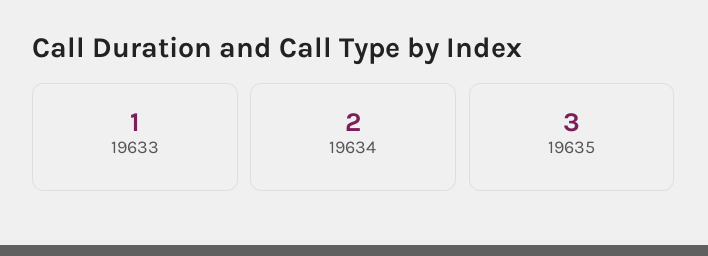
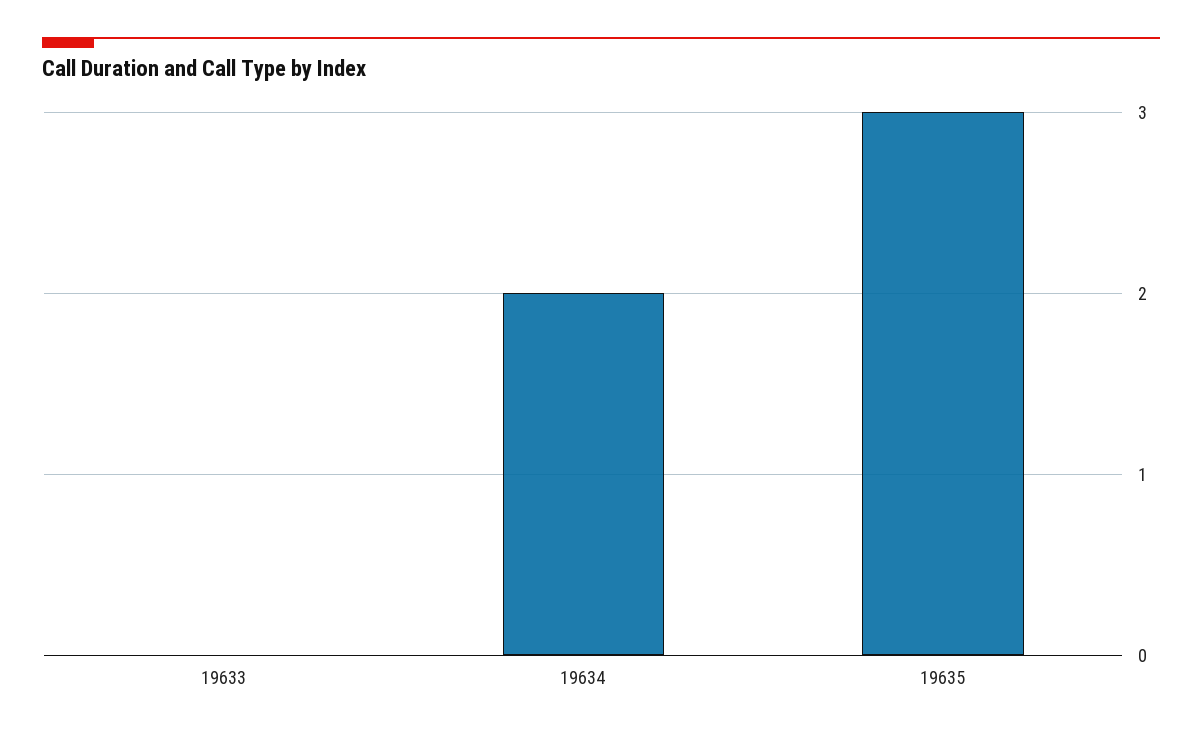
  {
-   "19633": 1,
+   "19633": 0,
    "19634": 2,
    "19635": 3
  }

